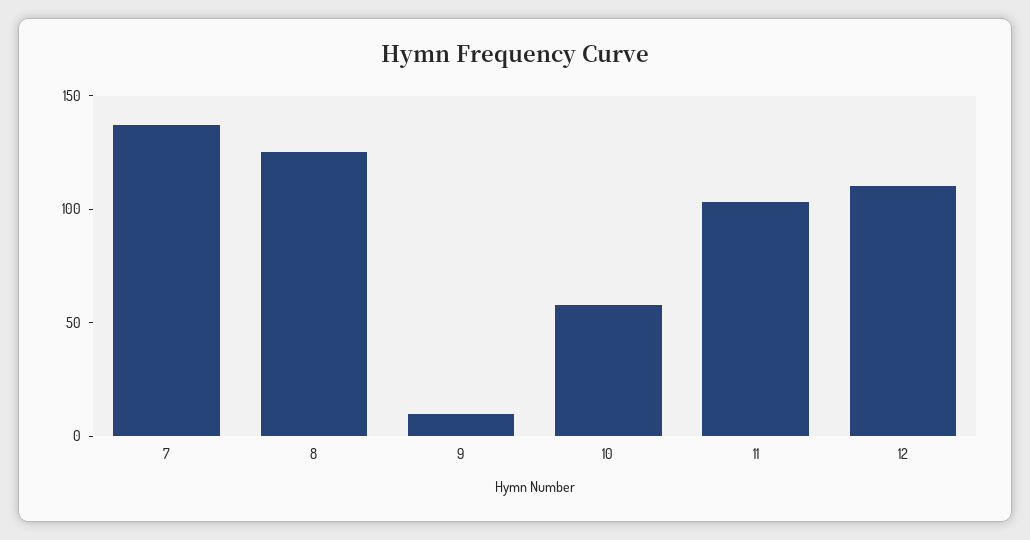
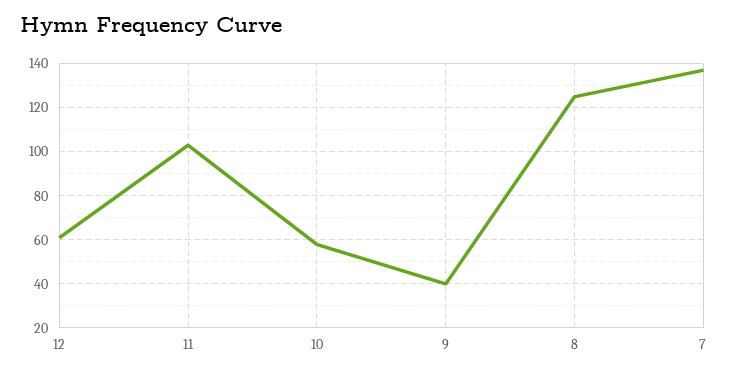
  {
    "7": 135,
    "8": 125,
-   "9": 10,
+   "9": 40,
    "10": 60,
    "11": 105,
-   "12": 110
+   "12": 60
  }

